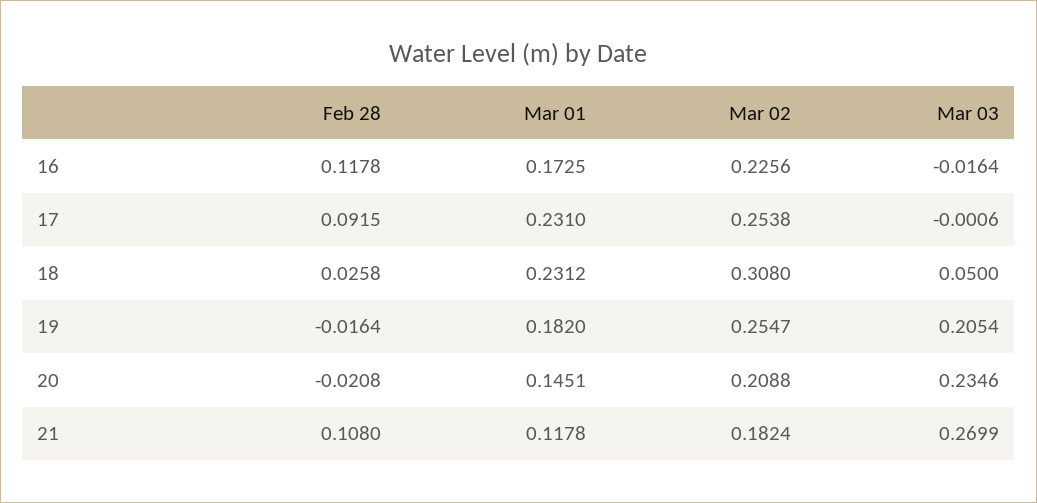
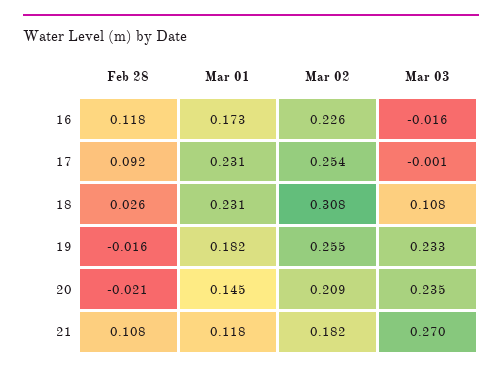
  {
    "Feb 28": {
      "16": 0.1178,
      "17": 0.0915,
      "18": 0.0258,
      "19": -0.0164,
      "20": -0.0208,
      "21": 0.108
    },
    "Mar 01": {
      "16": 0.1725,
      "17": 0.231,
      "18": 0.2312,
      "19": 0.182,
      "20": 0.1451,
      "21": 0.1178
    },
    "Mar 02": {
      "16": 0.2256,
      "17": 0.2538,
      "18": 0.308,
      "19": 0.2547,
      "20": 0.2088,
      "21": 0.1824
    },
    "Mar 03": {
      "16": -0.0164,
      "17": -0.0006,
-     "18": 0.05,
+     "18": 0.108,
-     "19": 0.2054,
+     "19": 0.233,
      "20": 0.2346,
      "21": 0.2699
    }
  }

